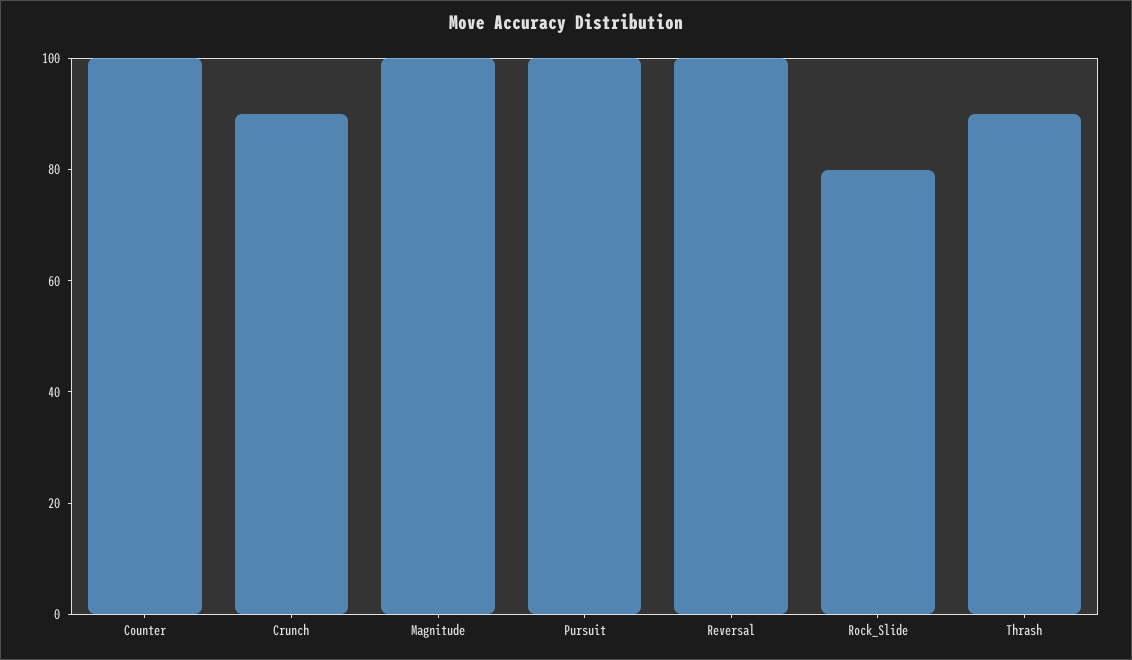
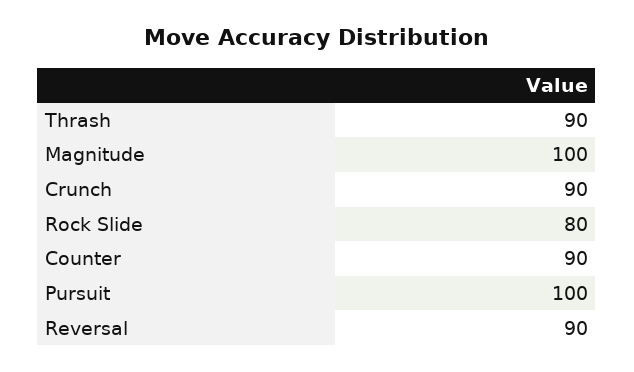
  {
-   "Counter": 100,
+   "Counter": 90,
    "Crunch": 90,
    "Magnitude": 100,
    "Pursuit": 100,
-   "Reversal": 100,
+   "Reversal": 90,
    "Rock_Slide": 80,
    "Thrash": 90
  }

